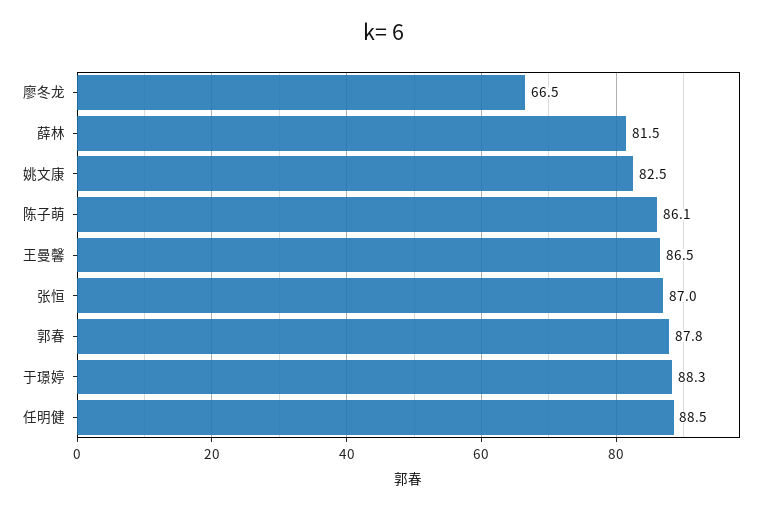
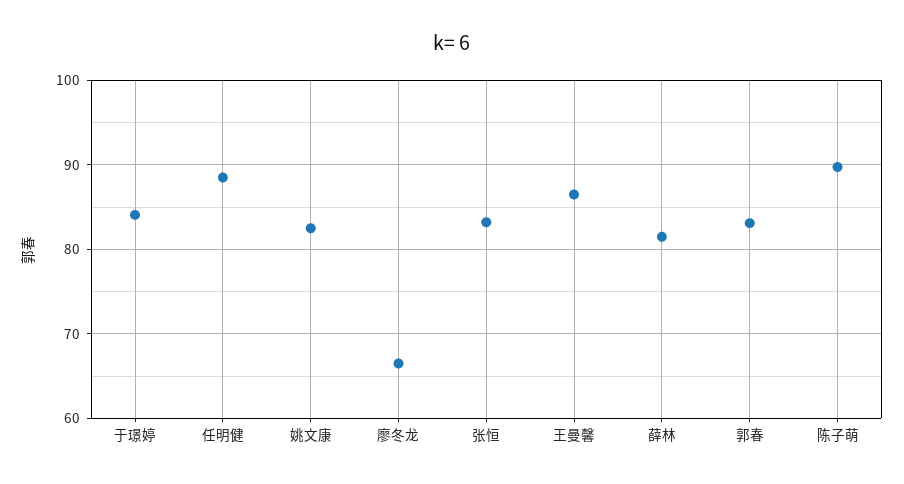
  {
    "廖冬龙": 66.5,
    "薛林": 81.5,
    "姚文康": 82.5,
-   "陈子萌": 86.1,
+   "陈子萌": 90,
    "王曼馨": 86.5,
-   "张恒": 87,
+   "张恒": 83,
-   "郭春": 87.8,
+   "郭春": 83,
-   "于璟婷": 88.3,
+   "于璟婷": 84,
    "任明健": 88.5
  }

